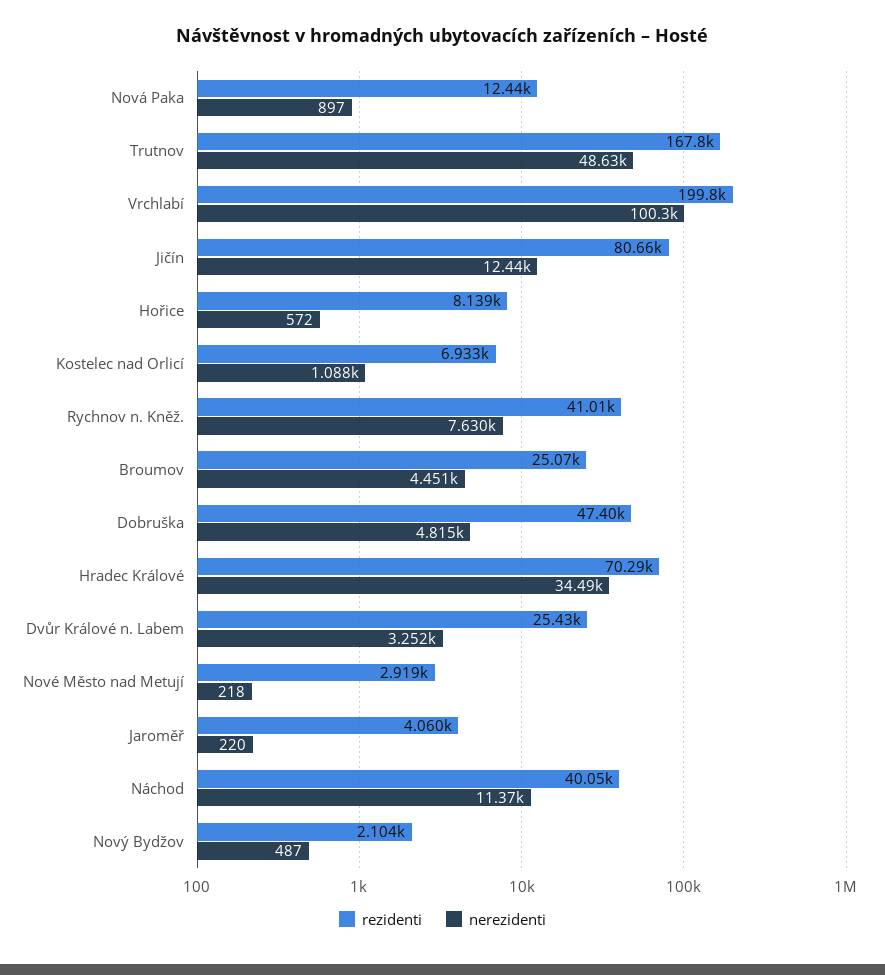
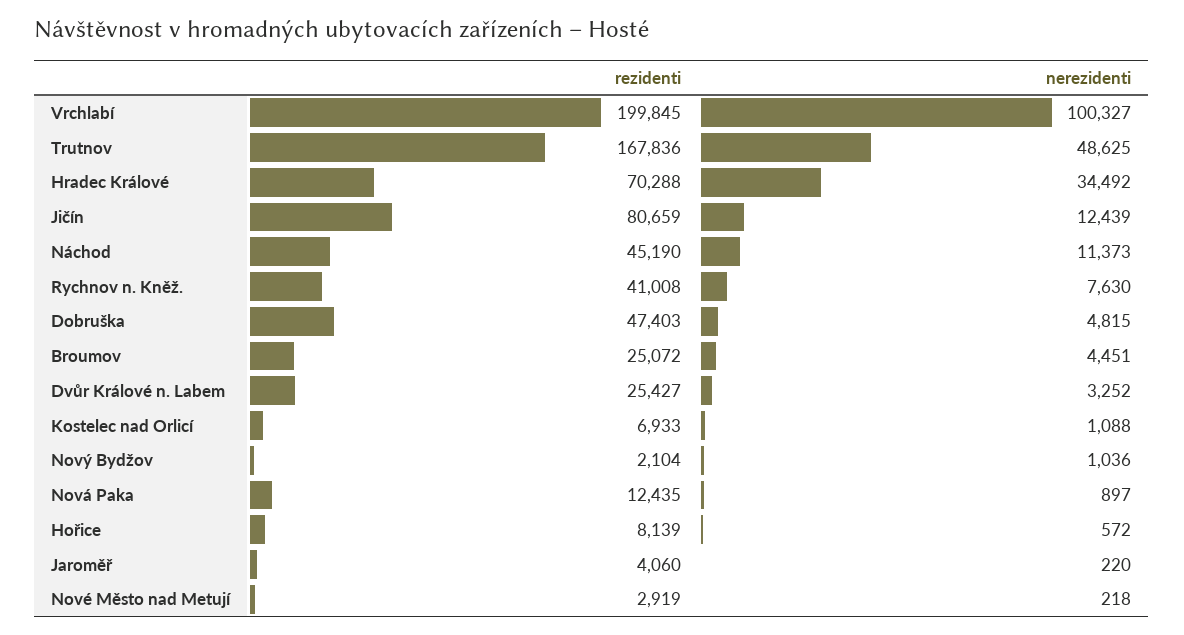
  {
    "rezidenti": {
      "Nová Paka": 12435,
      "Trutnov": 167836,
      "Vrchlabí": 199845,
      "Jičín": 80659,
      "Hořice": 8139,
      "Kostelec nad Orlicí": 6933,
      "Rychnov n. Kněž.": 41008,
      "Broumov": 25072,
      "Dobruška": 47403,
      "Hradec Králové": 70288,
      "Dvůr Králové n. Labem": 25427,
      "Nové Město nad Metují": 2919,
      "Jaroměř": 4060,
-     "Náchod": 40050,
+     "Náchod": 45190,
      "Nový Bydžov": 2104
    },
    "nerezidenti": {
      "Nová Paka": 897,
      "Trutnov": 48625,
      "Vrchlabí": 100327,
      "Jičín": 12439,
      "Hořice": 572,
      "Kostelec nad Orlicí": 1088,
      "Rychnov n. Kněž.": 7630,
      "Broumov": 4451,
      "Dobruška": 4815,
      "Hradec Králové": 34492,
      "Dvůr Králové n. Labem": 3252,
      "Nové Město nad Metují": 218,
      "Jaroměř": 220,
      "Náchod": 11373,
-     "Nový Bydžov": 487
+     "Nový Bydžov": 1036
    }
  }

